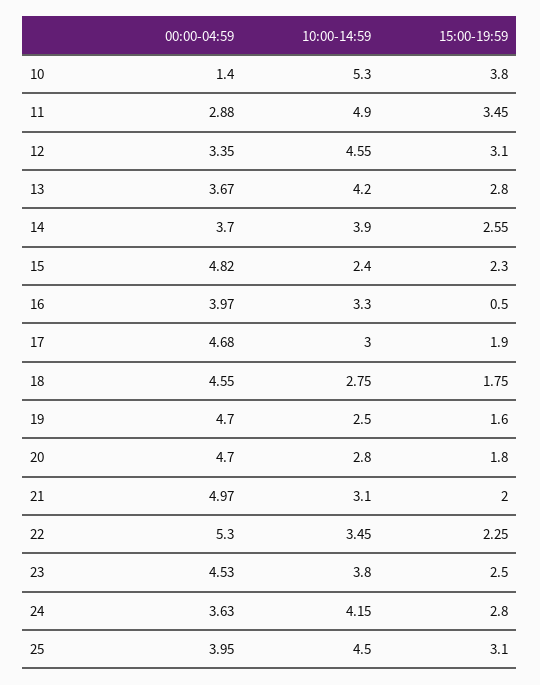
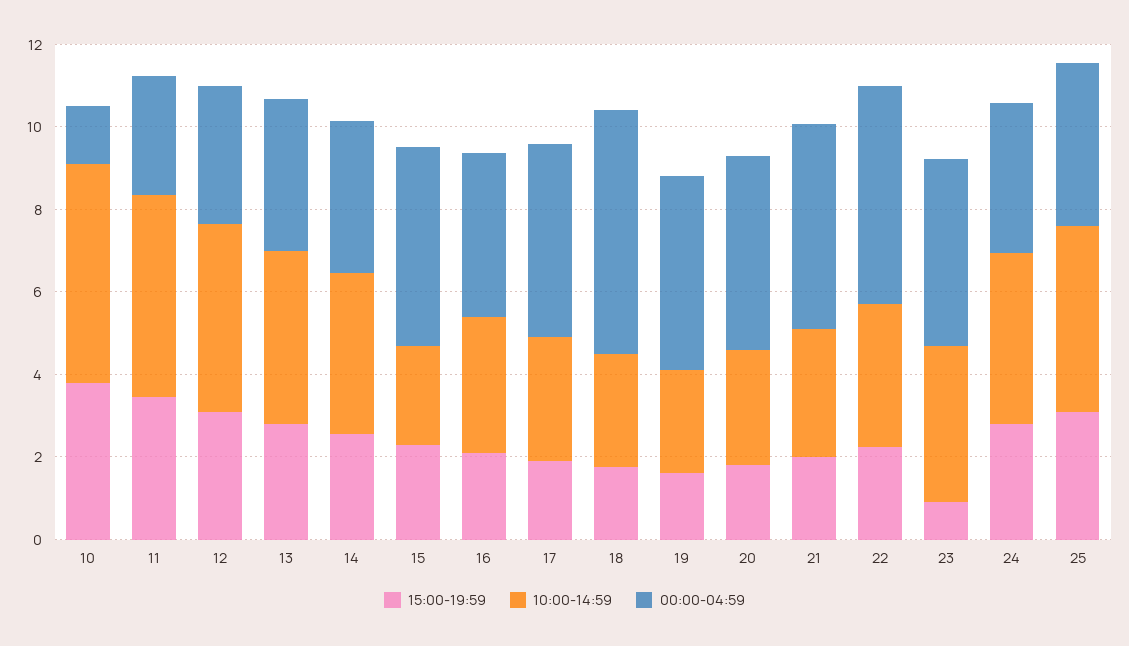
  {
    "00:00-04:59": {
      "10": 1.4,
      "11": 2.88,
      "12": 3.35,
      "13": 3.67,
      "14": 3.7,
      "15": 4.82,
      "16": 3.97,
      "17": 4.68,
-     "18": 4.55,
+     "18": 6,
      "19": 4.7,
      "20": 4.7,
      "21": 4.97,
      "22": 5.3,
      "23": 4.53,
      "24": 3.63,
      "25": 3.95
    },
    "10:00-14:59": {
      "10": 5.3,
      "11": 4.9,
      "12": 4.55,
      "13": 4.2,
      "14": 3.9,
      "15": 2.4,
      "16": 3.3,
      "17": 3,
      "18": 2.75,
      "19": 2.5,
      "20": 2.8,
      "21": 3.1,
      "22": 3.45,
      "23": 3.8,
      "24": 4.15,
      "25": 4.5
    },
    "15:00-19:59": {
      "10": 3.8,
      "11": 3.45,
      "12": 3.1,
      "13": 2.8,
      "14": 2.55,
      "15": 2.3,
-     "16": 0.5,
+     "16": 2,
      "17": 1.9,
      "18": 1.75,
      "19": 1.6,
      "20": 1.8,
      "21": 2,
      "22": 2.25,
-     "23": 2.5,
+     "23": 1,
      "24": 2.8,
      "25": 3.1
    }
  }

